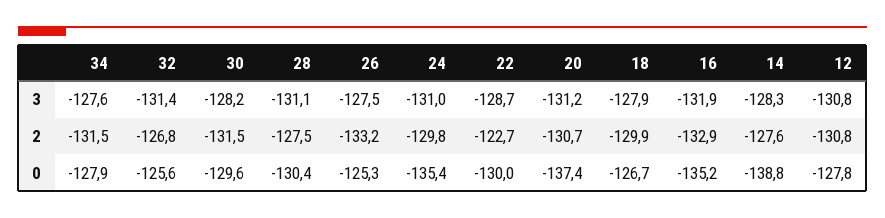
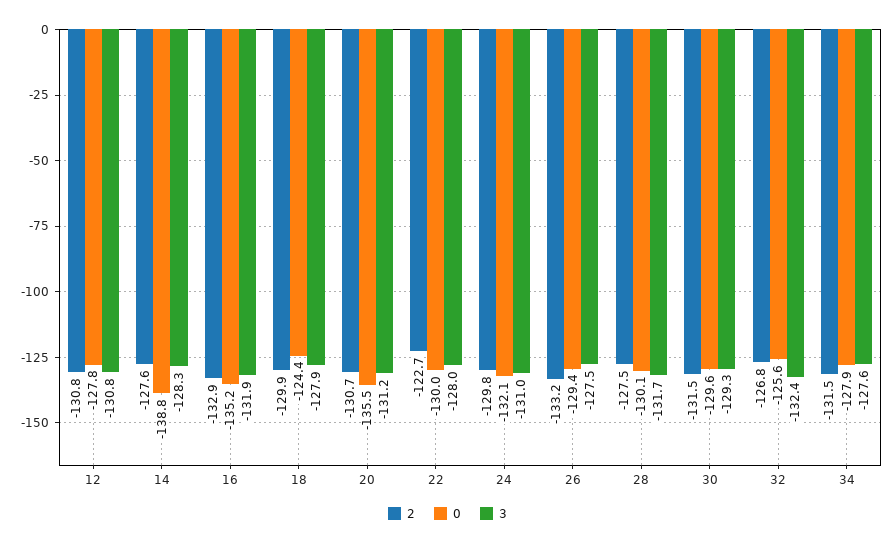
  {
    "3": {
      "34": -127.6,
-     "32": -131.4,
+     "32": -132.4,
-     "30": -128.2,
+     "30": -129.3,
-     "28": -131.1,
+     "28": -131.7,
      "26": -127.5,
      "24": -131,
-     "22": -128.7,
+     "22": -128,
      "20": -131.2,
      "18": -127.9,
      "16": -131.9,
      "14": -128.3,
      "12": -130.8
    },
    "2": {
      "34": -131.5,
      "32": -126.8,
      "30": -131.5,
      "28": -127.5,
      "26": -133.2,
      "24": -129.8,
      "22": -122.7,
      "20": -130.7,
      "18": -129.9,
      "16": -132.9,
      "14": -127.6,
      "12": -130.8
    },
    "0": {
      "34": -127.9,
      "32": -125.6,
      "30": -129.6,
-     "28": -130.4,
+     "28": -130.1,
-     "26": -125.3,
+     "26": -129.4,
-     "24": -135.4,
+     "24": -132.1,
      "22": -130,
-     "20": -137.4,
+     "20": -135.5,
-     "18": -126.7,
+     "18": -124.4,
      "16": -135.2,
      "14": -138.8,
      "12": -127.8
    }
  }

